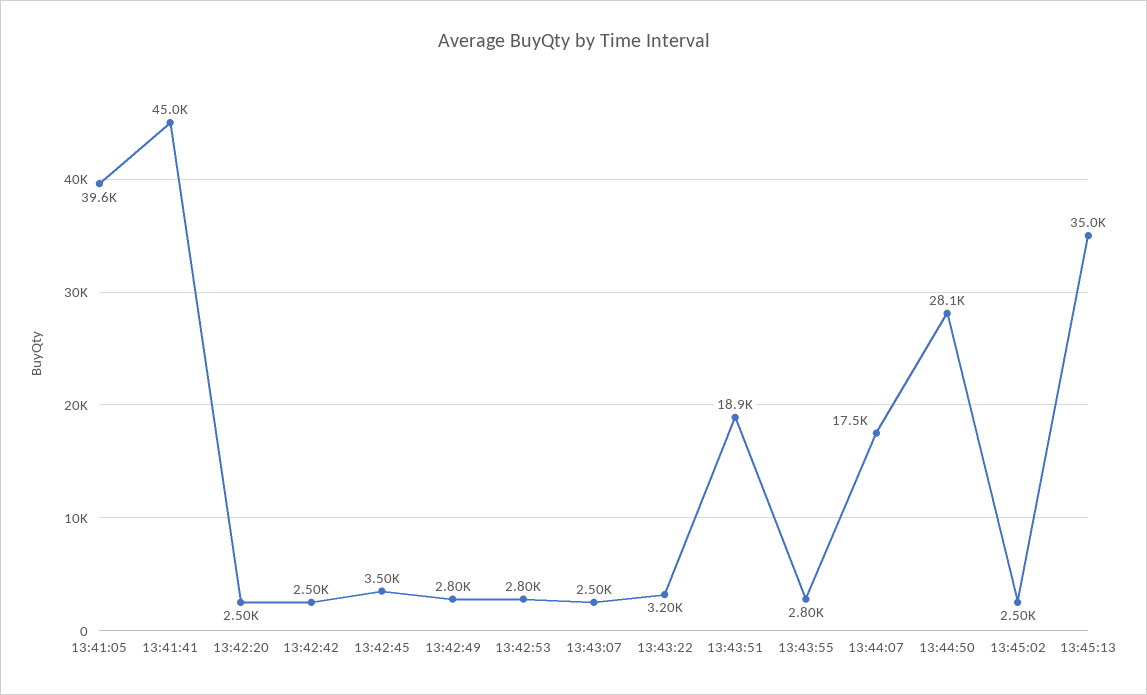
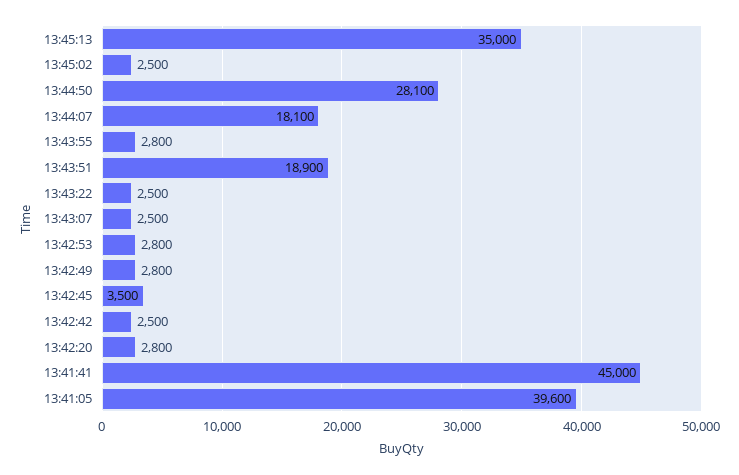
  {
    "13:41:05": 39600,
    "13:41:41": 45000,
-   "13:42:20": 2500,
+   "13:42:20": 2800,
    "13:42:42": 2500,
    "13:42:45": 3500,
    "13:42:49": 2800,
    "13:42:53": 2800,
    "13:43:07": 2500,
-   "13:43:22": 3200,
+   "13:43:22": 2500,
    "13:43:51": 18900,
    "13:43:55": 2800,
-   "13:44:07": 17500,
+   "13:44:07": 18100,
    "13:44:50": 28100,
    "13:45:02": 2500,
    "13:45:13": 35000
  }

